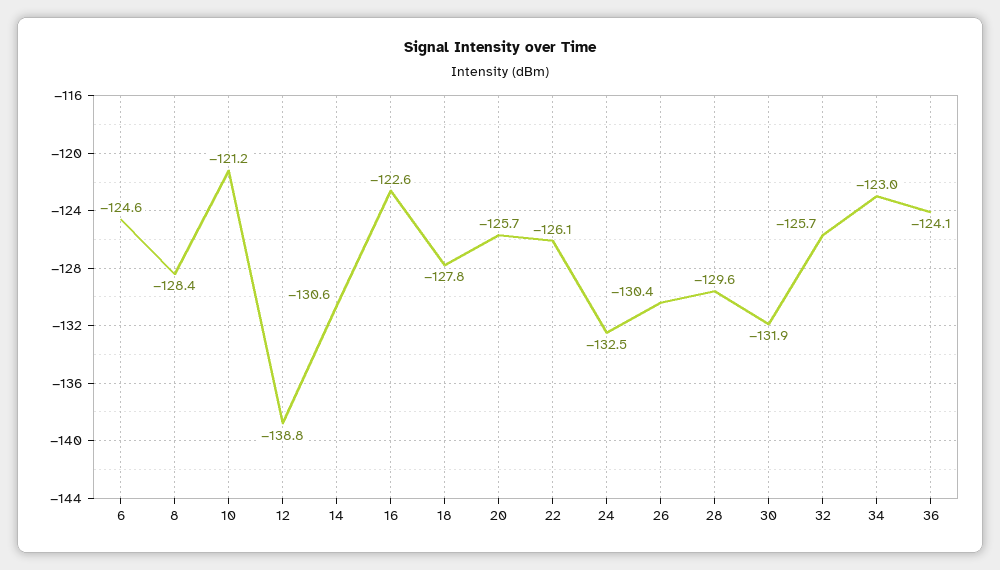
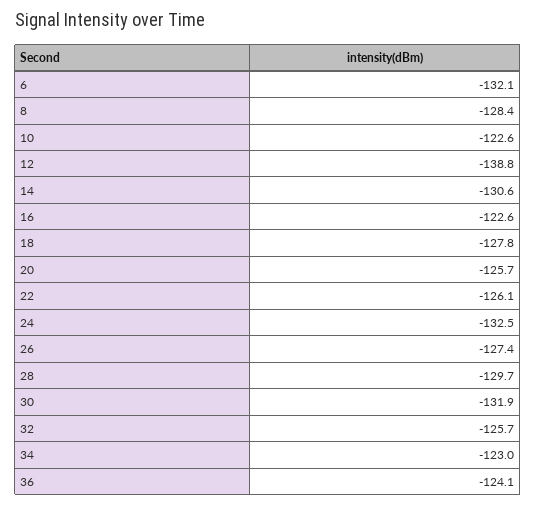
  {
-   "6": -124.6,
+   "6": -132.1,
    "8": -128.4,
-   "10": -121.2,
+   "10": -122.6,
    "12": -138.8,
    "14": -130.6,
    "16": -122.6,
    "18": -127.8,
    "20": -125.7,
    "22": -126.1,
    "24": -132.5,
-   "26": -130.4,
+   "26": -127.4,
-   "28": -129.6,
+   "28": -129.7,
    "30": -131.9,
    "32": -125.7,
    "34": -123,
    "36": -124.1
  }

